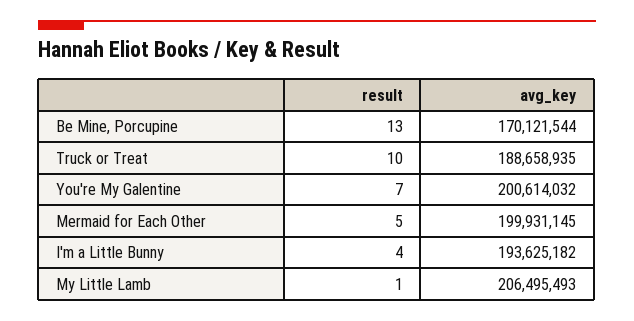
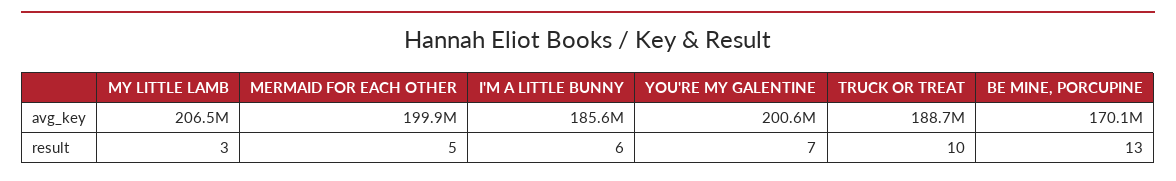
  {
    "result": {
      "Be Mine, Porcupine": 13,
      "Truck or Treat": 10,
      "You're My Galentine": 7,
      "Mermaid for Each Other": 5,
-     "I'm a Little Bunny": 4,
+     "I'm a Little Bunny": 6,
-     "My Little Lamb": 1
+     "My Little Lamb": 3
    },
    "avg_key": {
      "Be Mine, Porcupine": 170121544,
      "Truck or Treat": 188658935,
      "You're My Galentine": 200614032,
      "Mermaid for Each Other": 199931145,
-     "I'm a Little Bunny": 193625182,
+     "I'm a Little Bunny": 185600000,
      "My Little Lamb": 206495493
    }
  }

